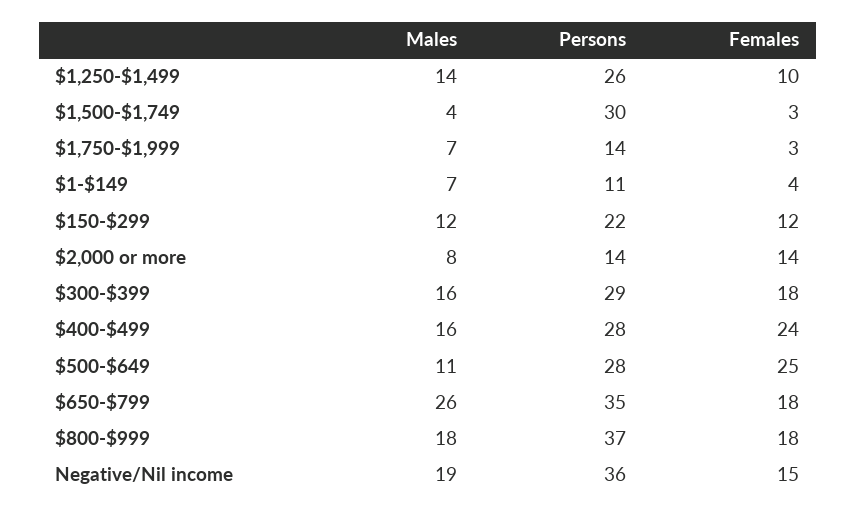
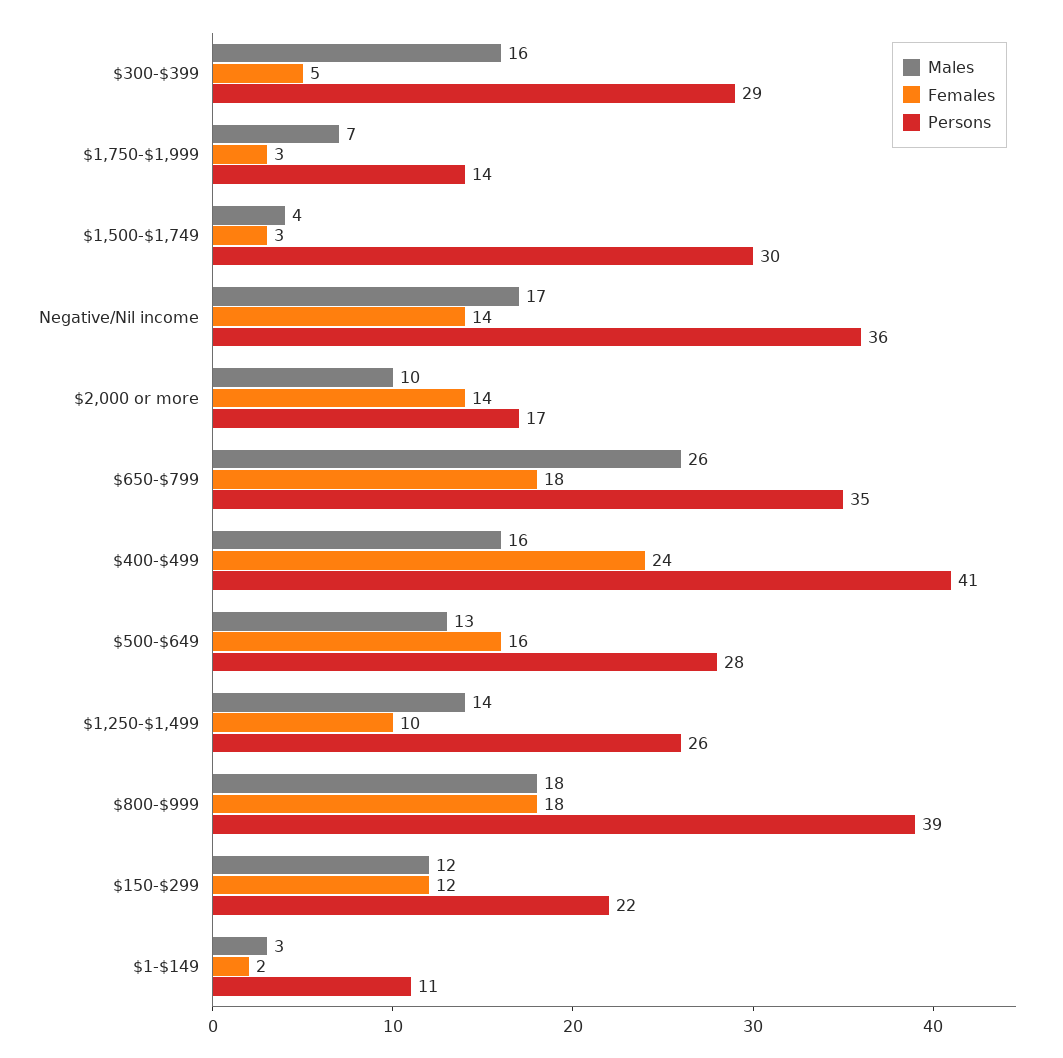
  {
    "Males": {
      "$1,250-$1,499": 14,
      "$1,500-$1,749": 4,
      "$1,750-$1,999": 7,
-     "$1-$149": 7,
+     "$1-$149": 3,
      "$150-$299": 12,
-     "$2,000 or more": 8,
+     "$2,000 or more": 10,
      "$300-$399": 16,
      "$400-$499": 16,
-     "$500-$649": 11,
+     "$500-$649": 13,
      "$650-$799": 26,
      "$800-$999": 18,
-     "Negative/Nil income": 19
+     "Negative/Nil income": 17
    },
    "Persons": {
      "$1,250-$1,499": 26,
      "$1,500-$1,749": 30,
      "$1,750-$1,999": 14,
      "$1-$149": 11,
      "$150-$299": 22,
-     "$2,000 or more": 14,
+     "$2,000 or more": 17,
      "$300-$399": 29,
-     "$400-$499": 28,
+     "$400-$499": 41,
      "$500-$649": 28,
      "$650-$799": 35,
-     "$800-$999": 37,
+     "$800-$999": 39,
      "Negative/Nil income": 36
    },
    "Females": {
      "$1,250-$1,499": 10,
      "$1,500-$1,749": 3,
      "$1,750-$1,999": 3,
-     "$1-$149": 4,
+     "$1-$149": 2,
      "$150-$299": 12,
      "$2,000 or more": 14,
-     "$300-$399": 18,
+     "$300-$399": 5,
      "$400-$499": 24,
-     "$500-$649": 25,
+     "$500-$649": 16,
      "$650-$799": 18,
      "$800-$999": 18,
-     "Negative/Nil income": 15
+     "Negative/Nil income": 14
    }
  }

